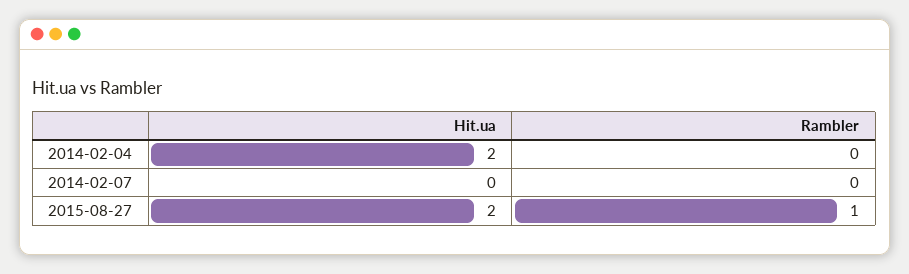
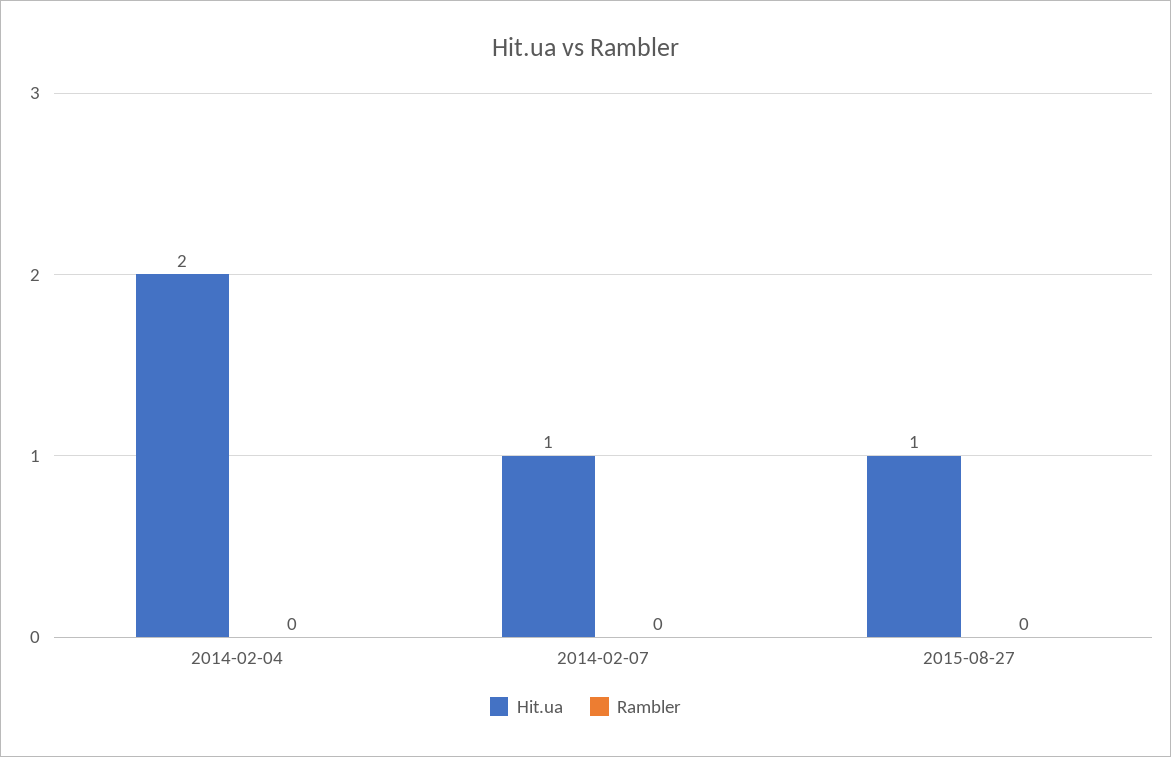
  {
    "Hit.ua": {
      "2014-02-04": 2,
-     "2014-02-07": 0,
+     "2014-02-07": 1,
-     "2015-08-27": 2
+     "2015-08-27": 1
    },
    "Rambler": {
      "2014-02-04": 0,
      "2014-02-07": 0,
-     "2015-08-27": 1
+     "2015-08-27": 0
    }
  }

